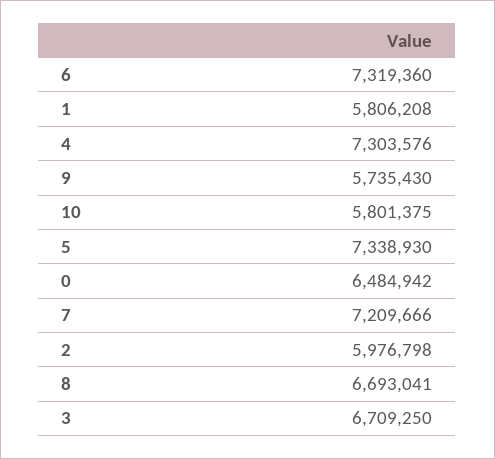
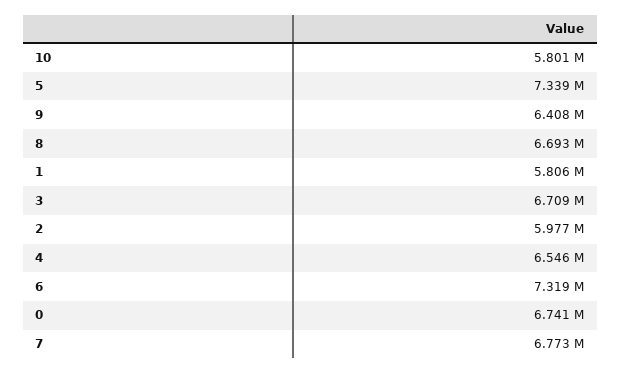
  {
    "6": 7319360,
    "1": 5806208,
-   "4": 7303576,
+   "4": 6546000,
-   "9": 5735430,
+   "9": 6408000,
    "10": 5801375,
    "5": 7338930,
-   "0": 6484942,
+   "0": 6741000,
-   "7": 7209666,
+   "7": 6773000,
    "2": 5976798,
    "8": 6693041,
    "3": 6709250
  }

